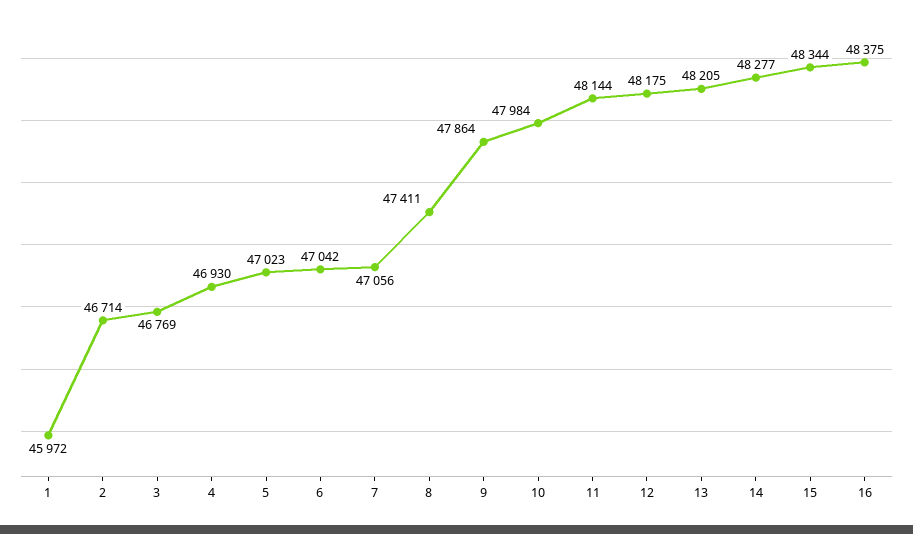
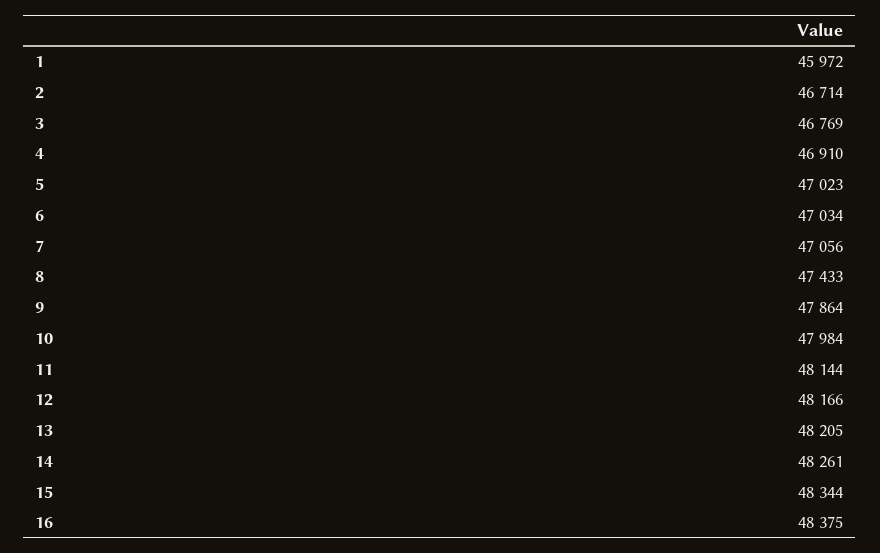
  {
    "1": 45972,
    "2": 46714,
    "3": 46769,
-   "4": 46930,
+   "4": 46910,
    "5": 47023,
-   "6": 47042,
+   "6": 47034,
    "7": 47056,
-   "8": 47411,
+   "8": 47433,
    "9": 47864,
    "10": 47984,
    "11": 48144,
-   "12": 48175,
+   "12": 48166,
    "13": 48205,
-   "14": 48277,
+   "14": 48261,
    "15": 48344,
    "16": 48375
  }

